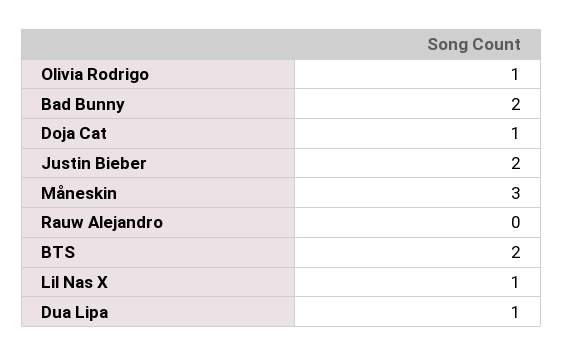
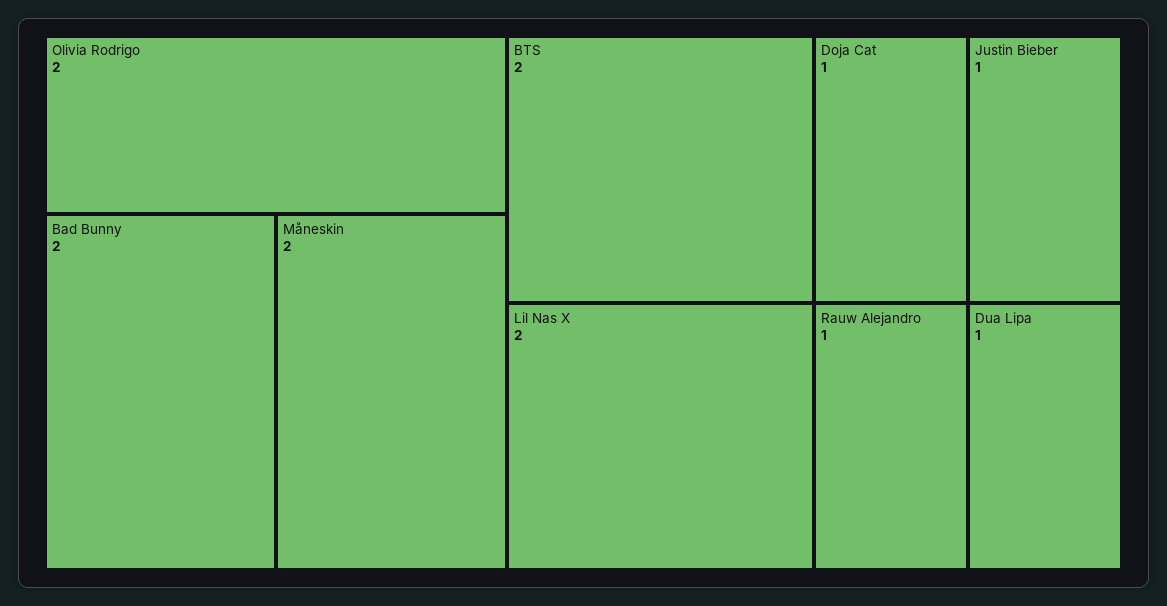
  {
-   "Olivia Rodrigo": 1,
+   "Olivia Rodrigo": 2,
    "Bad Bunny": 2,
    "Doja Cat": 1,
-   "Justin Bieber": 2,
+   "Justin Bieber": 1,
-   "Måneskin": 3,
+   "Måneskin": 2,
-   "Rauw Alejandro": 0,
+   "Rauw Alejandro": 1,
    "BTS": 2,
-   "Lil Nas X": 1,
+   "Lil Nas X": 2,
    "Dua Lipa": 1
  }

